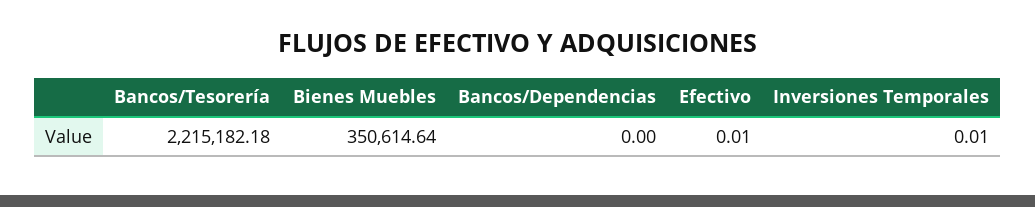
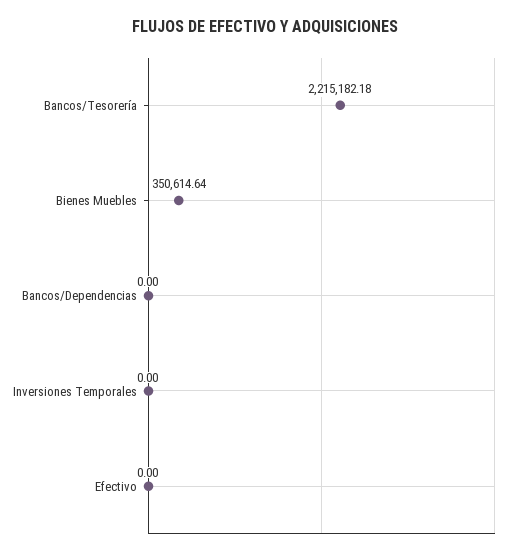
  {
    "Bancos/Tesorería": 2215182.18,
    "Bienes Muebles": 350614.64,
    "Bancos/Dependencias": 0,
-   "Efectivo": 0.01,
+   "Efectivo": 0,
-   "Inversiones Temporales": 0.01
+   "Inversiones Temporales": 0
  }

